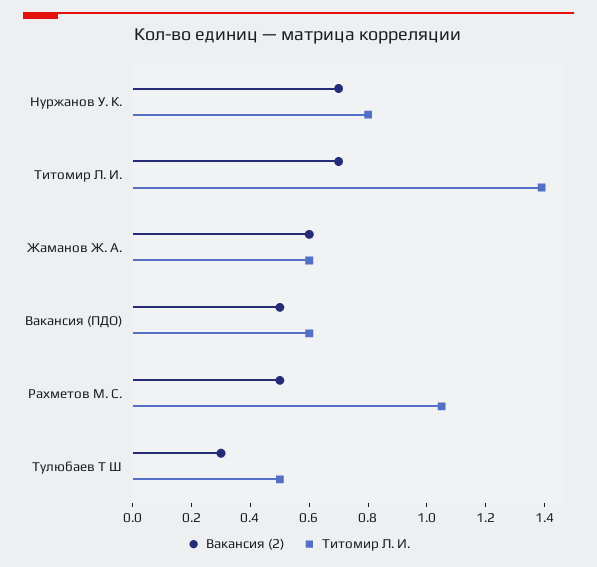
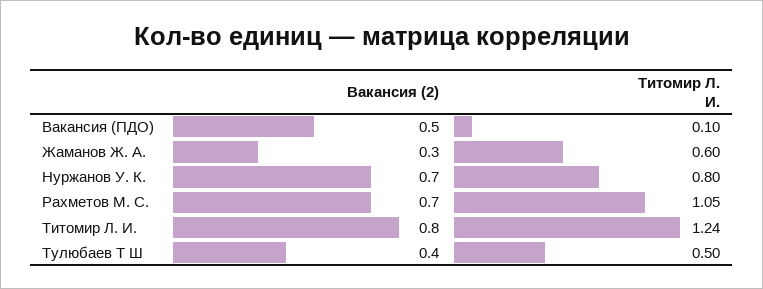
  {
    "Вакансия (2)": {
      "Нуржанов У. К.": 0.7,
-     "Титомир Л. И.": 0.7,
+     "Титомир Л. И.": 0.8,
-     "Жаманов Ж. А.": 0.6,
+     "Жаманов Ж. А.": 0.3,
      "Вакансия (ПДО)": 0.5,
-     "Рахметов М. С.": 0.5,
+     "Рахметов М. С.": 0.7,
-     "Тулюбаев Т Ш": 0.3
+     "Тулюбаев Т Ш": 0.4
    },
    "Титомир Л. И.": {
      "Нуржанов У. К.": 0.8,
-     "Титомир Л. И.": 1.4,
+     "Титомир Л. И.": 1.24,
      "Жаманов Ж. А.": 0.6,
-     "Вакансия (ПДО)": 0.6,
+     "Вакансия (ПДО)": 0.1,
      "Рахметов М. С.": 1.05,
      "Тулюбаев Т Ш": 0.5
    }
  }

